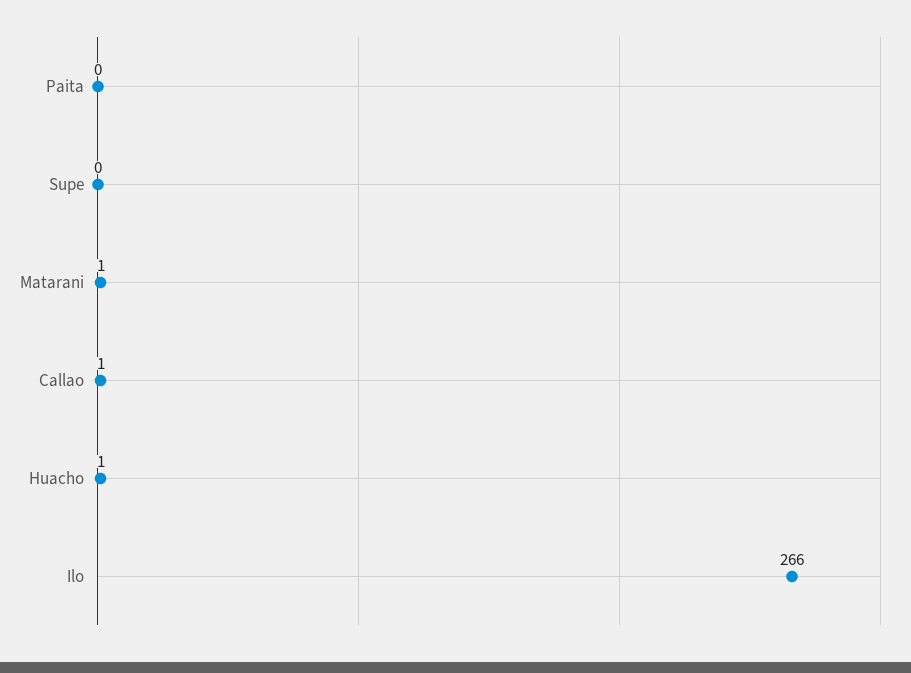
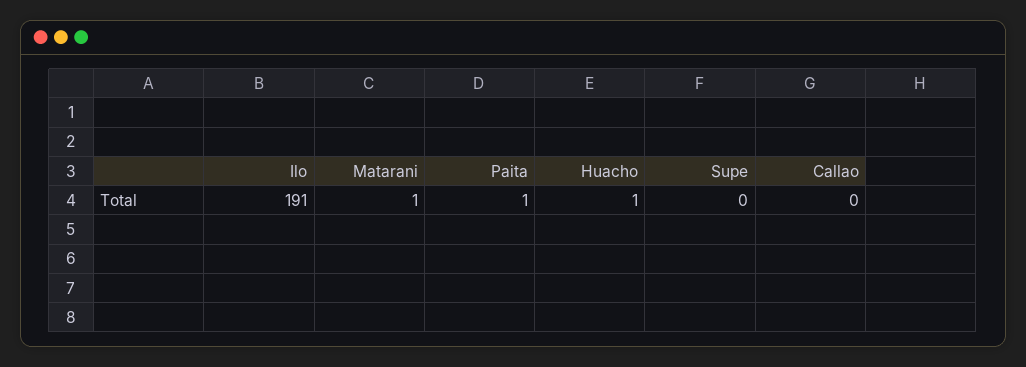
  {
-   "Paita": 0,
+   "Paita": 1,
    "Supe": 0,
    "Matarani": 1,
-   "Callao": 1,
+   "Callao": 0,
    "Huacho": 1,
-   "Ilo": 266
+   "Ilo": 191
  }

